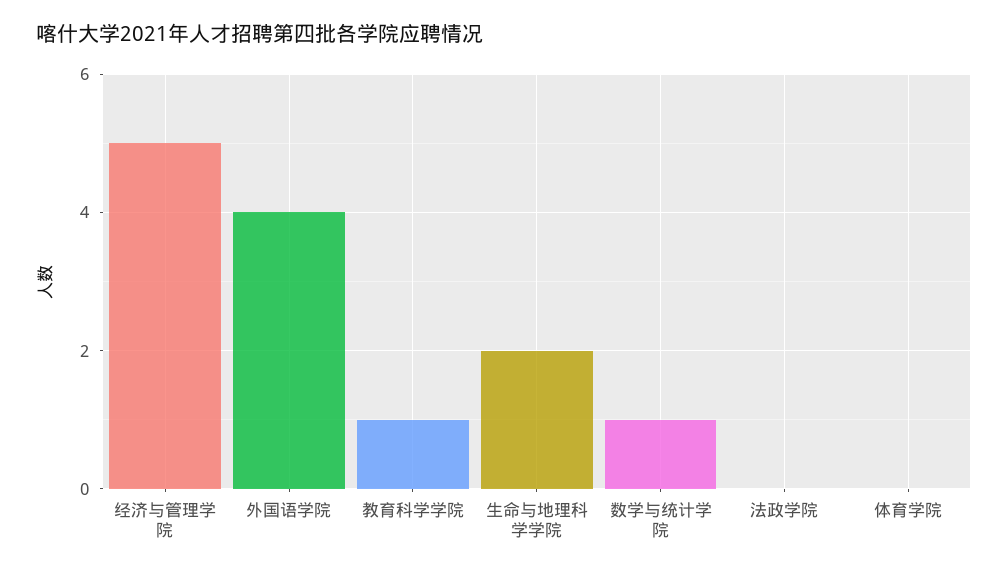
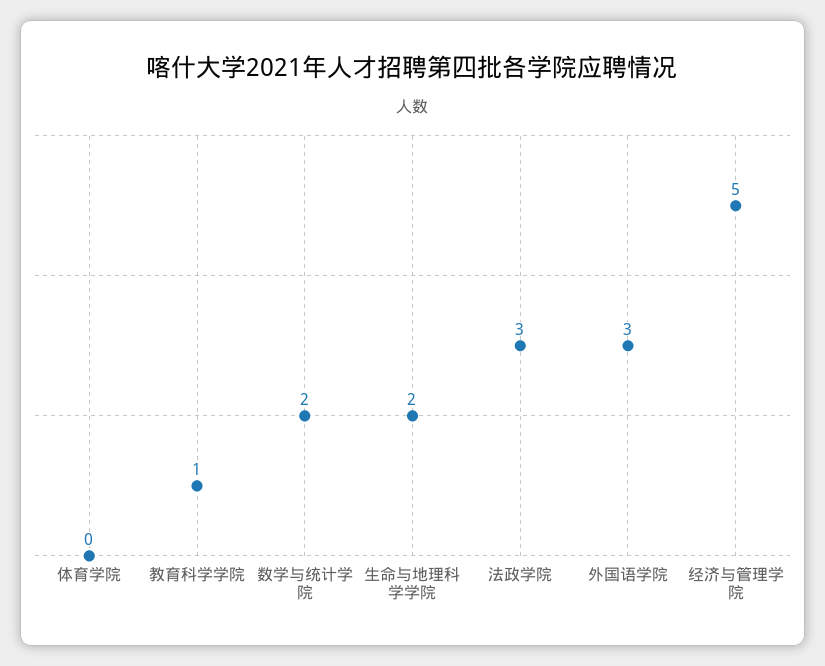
  {
    "经济与管理学院": 5,
-   "外国语学院": 4,
+   "外国语学院": 3,
    "教育科学学院": 1,
    "生命与地理科学学院": 2,
-   "数学与统计学院": 1,
+   "数学与统计学院": 2,
-   "法政学院": 0,
+   "法政学院": 3,
    "体育学院": 0
  }

